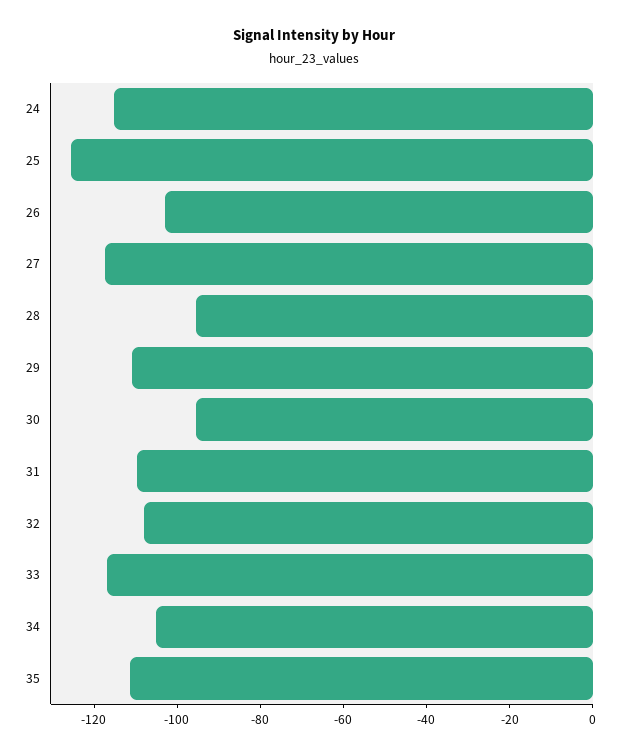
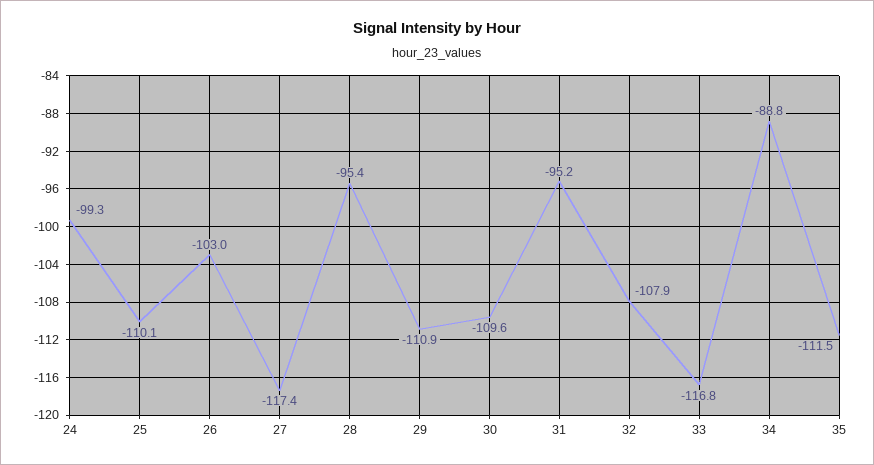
  {
-   "24": -115,
+   "24": -99.3,
-   "25": -125,
+   "25": -110.1,
    "26": -103,
    "27": -117.4,
    "28": -95.4,
    "29": -110.9,
-   "30": -95,
+   "30": -109.6,
-   "31": -110,
+   "31": -95.2,
    "32": -107.9,
    "33": -116.8,
-   "34": -105,
+   "34": -88.8,
    "35": -111.5
  }

